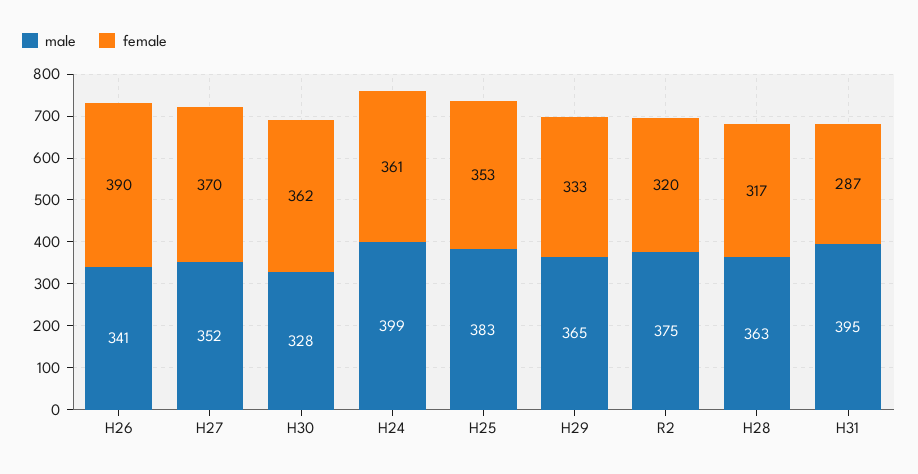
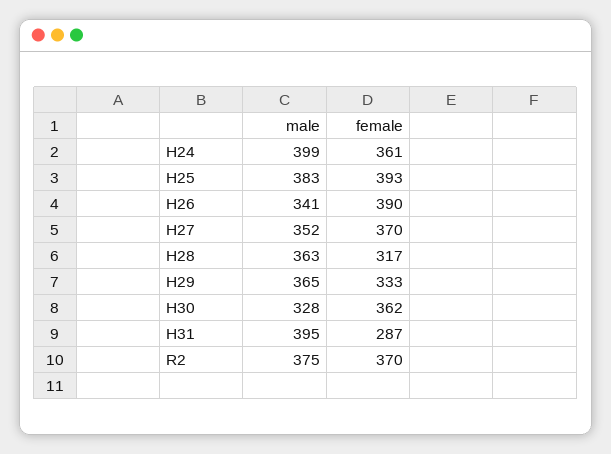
  {
    "male": {
      "H26": 341,
      "H27": 352,
      "H30": 328,
      "H24": 399,
      "H25": 383,
      "H29": 365,
      "R2": 375,
      "H28": 363,
      "H31": 395
    },
    "female": {
      "H26": 390,
      "H27": 370,
      "H30": 362,
      "H24": 361,
-     "H25": 353,
+     "H25": 393,
      "H29": 333,
-     "R2": 320,
+     "R2": 370,
      "H28": 317,
      "H31": 287
    }
  }

